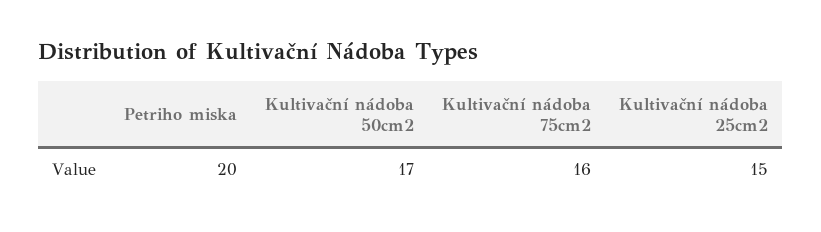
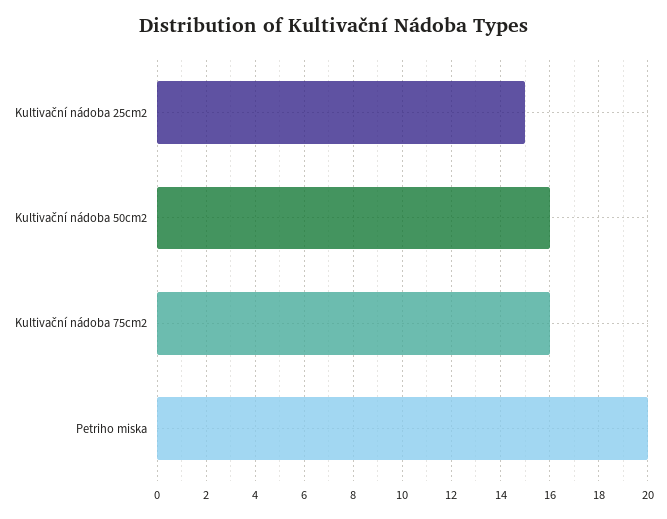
  {
    "Petriho miska": 20,
-   "Kultivační nádoba 50cm2": 17,
+   "Kultivační nádoba 50cm2": 16,
    "Kultivační nádoba 75cm2": 16,
    "Kultivační nádoba 25cm2": 15
  }

